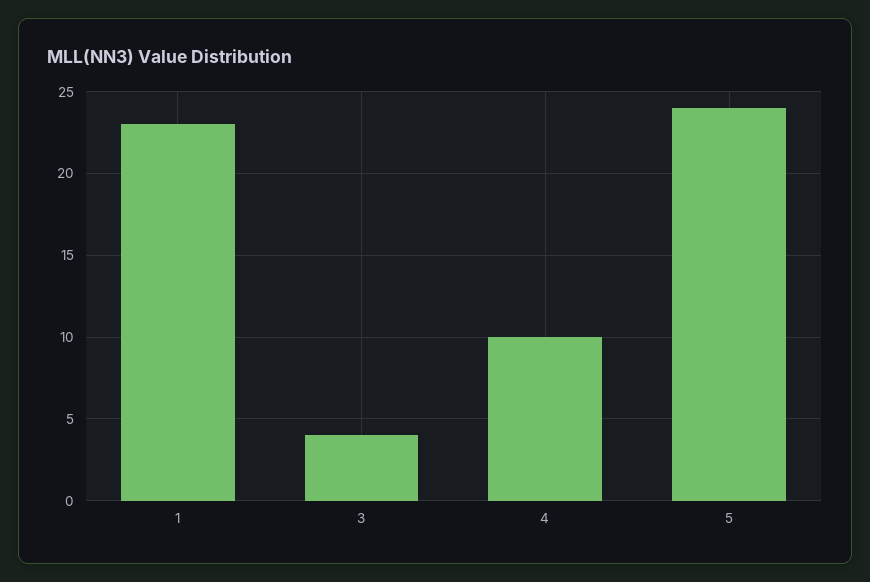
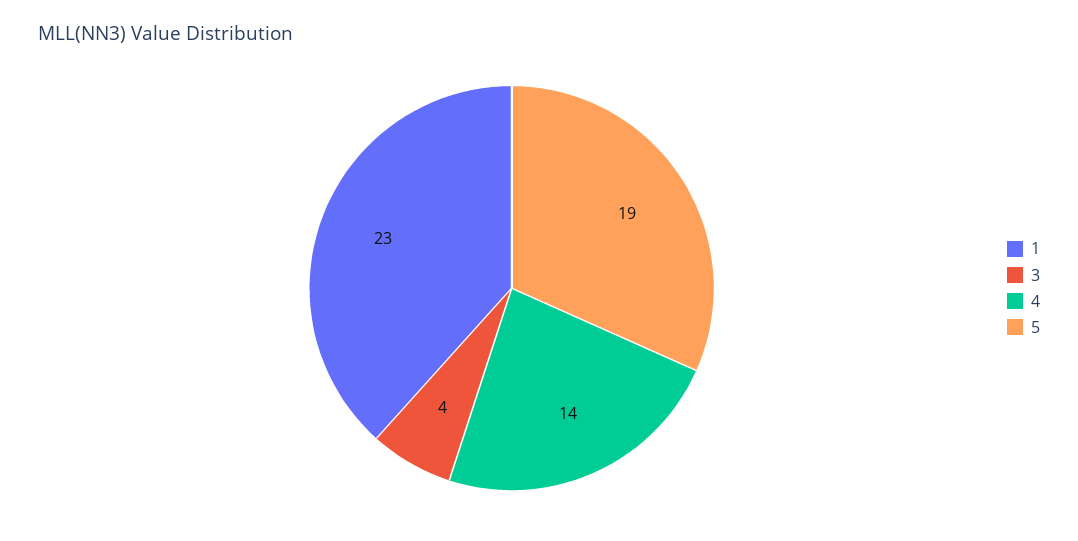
  {
    "1": 23,
    "3": 4,
-   "4": 10,
+   "4": 14,
-   "5": 24
+   "5": 19
  }

